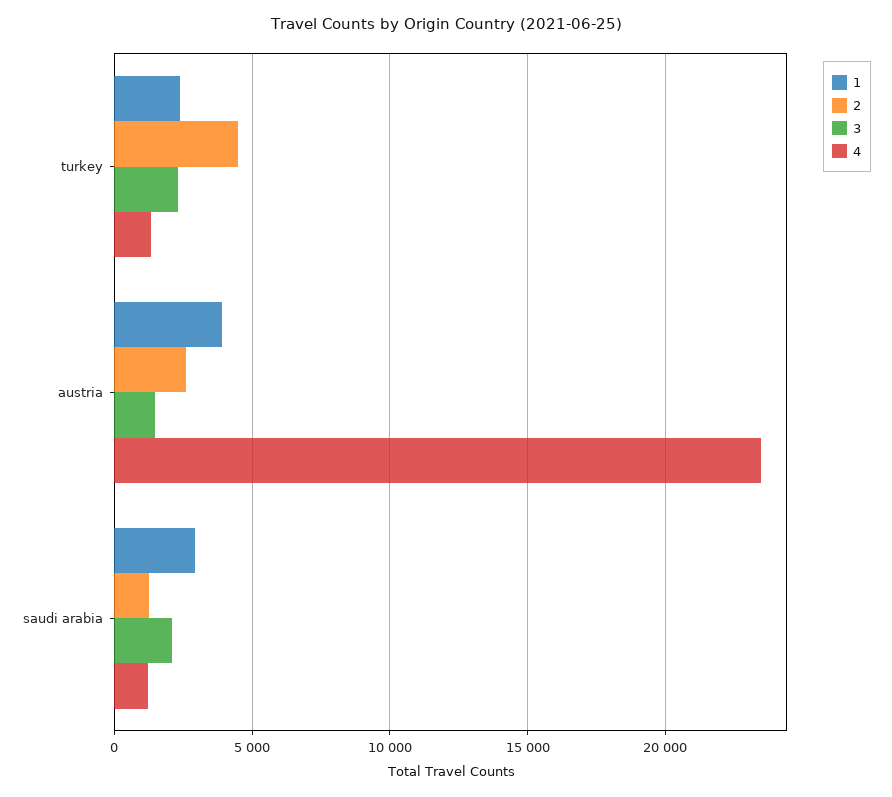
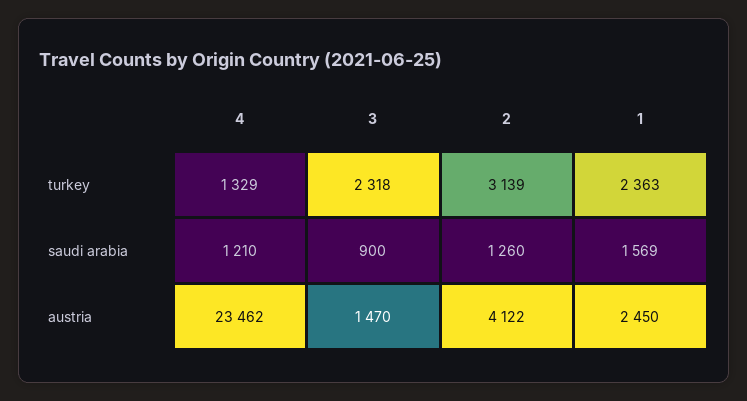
  {
    "1": {
      "turkey": 2363,
-     "austria": 4000,
+     "austria": 2450,
-     "saudi arabia": 3000
+     "saudi arabia": 1569
    },
    "2": {
-     "turkey": 4500,
+     "turkey": 3139,
-     "austria": 2500,
+     "austria": 4122,
      "saudi arabia": 1260
    },
    "3": {
      "turkey": 2318,
      "austria": 1470,
-     "saudi arabia": 2000
+     "saudi arabia": 900
    },
    "4": {
      "turkey": 1329,
      "austria": 23462,
      "saudi arabia": 1210
    }
  }

